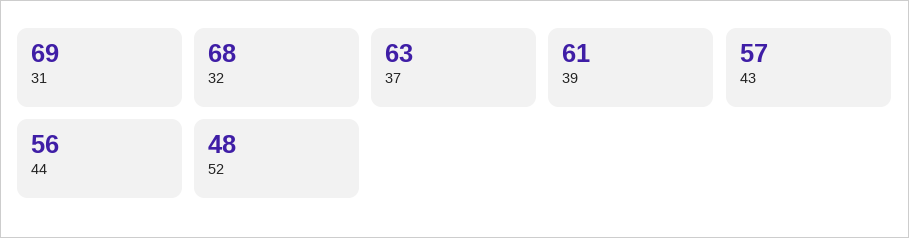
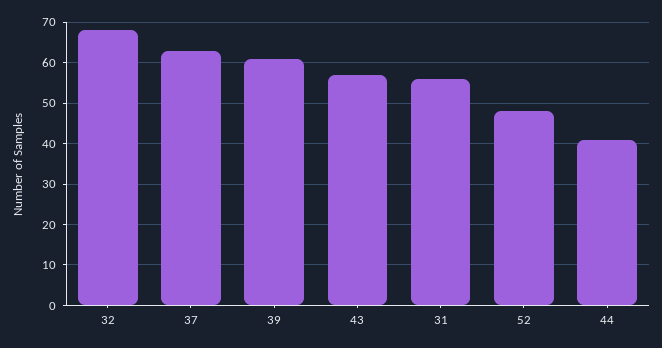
  {
-   "31": 69,
+   "31": 55,
    "32": 68,
    "37": 63,
    "39": 61,
    "43": 57,
-   "44": 56,
+   "44": 40,
    "52": 48
  }

